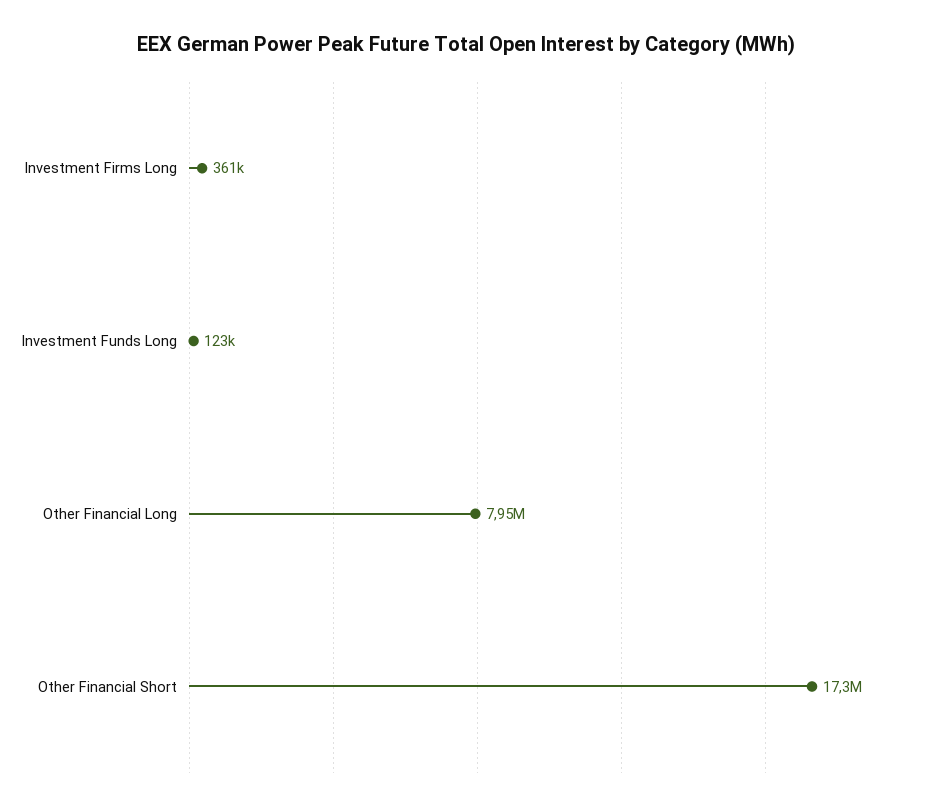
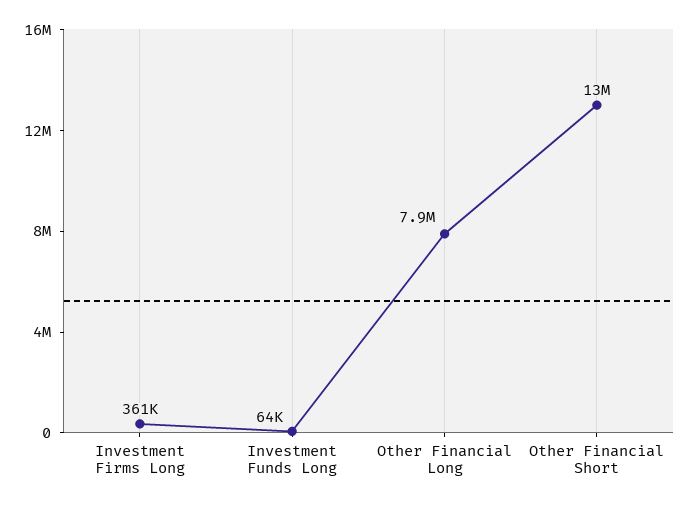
  {
    "Investment Firms Long": 361000,
-   "Investment Funds Long": 123000,
+   "Investment Funds Long": 64000,
    "Other Financial Long": 7950000,
-   "Other Financial Short": 17300000
+   "Other Financial Short": 13000000
  }

